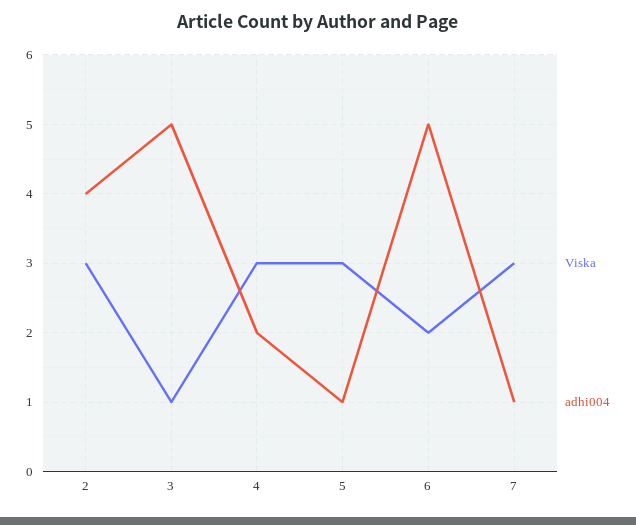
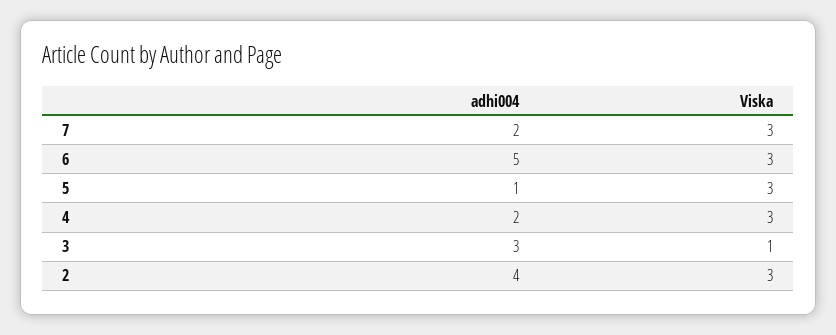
  {
    "Viska": {
      "2": 3,
      "3": 1,
      "4": 3,
      "5": 3,
-     "6": 2,
+     "6": 3,
      "7": 3
    },
    "adhi004": {
      "2": 4,
-     "3": 5,
+     "3": 3,
      "4": 2,
      "5": 1,
      "6": 5,
-     "7": 1
+     "7": 2
    }
  }

